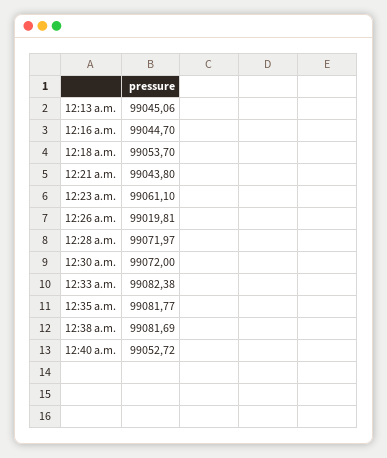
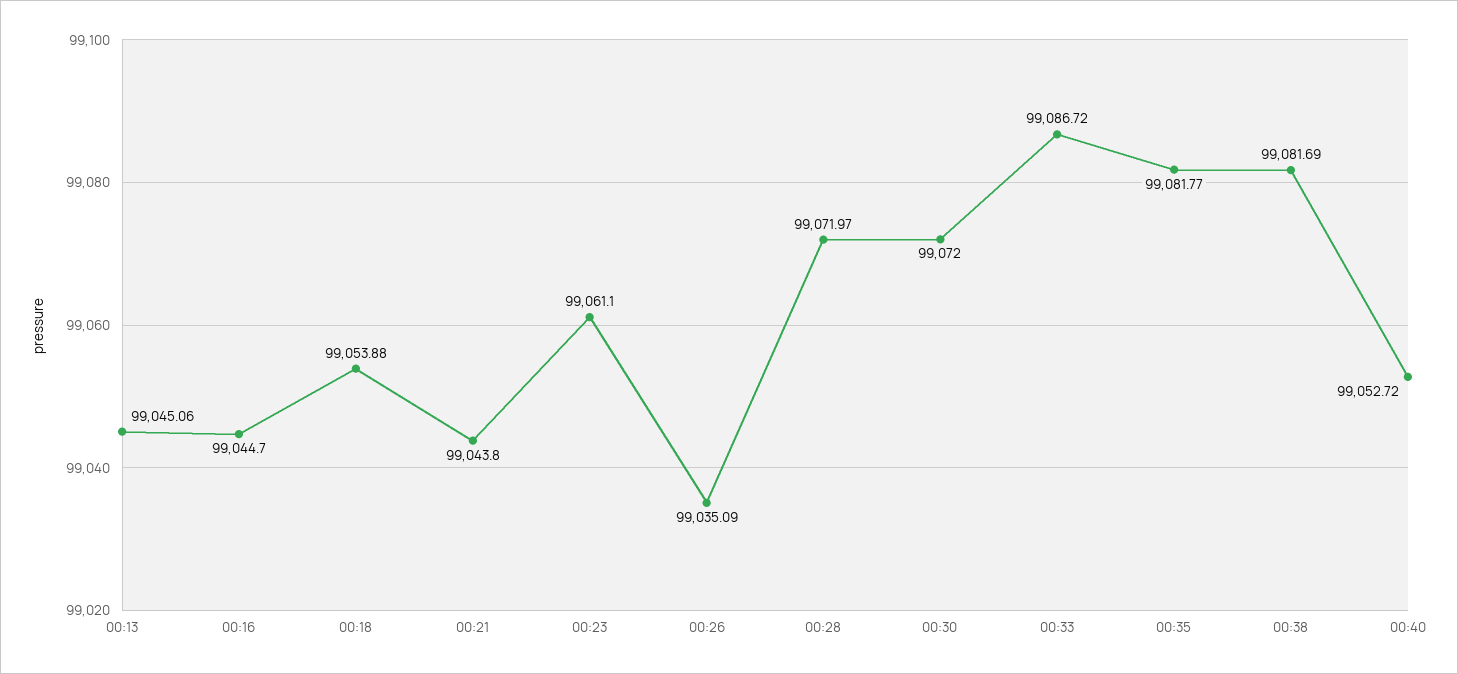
  {
    "12:13 a.m.": 99045.06,
    "12:16 a.m.": 99044.7,
-   "12:18 a.m.": 99053.7,
+   "12:18 a.m.": 99053.88,
    "12:21 a.m.": 99043.8,
    "12:23 a.m.": 99061.1,
-   "12:26 a.m.": 99019.81,
+   "12:26 a.m.": 99035.09,
    "12:28 a.m.": 99071.97,
    "12:30 a.m.": 99072,
-   "12:33 a.m.": 99082.38,
+   "12:33 a.m.": 99086.72,
    "12:35 a.m.": 99081.77,
    "12:38 a.m.": 99081.69,
    "12:40 a.m.": 99052.72
  }

